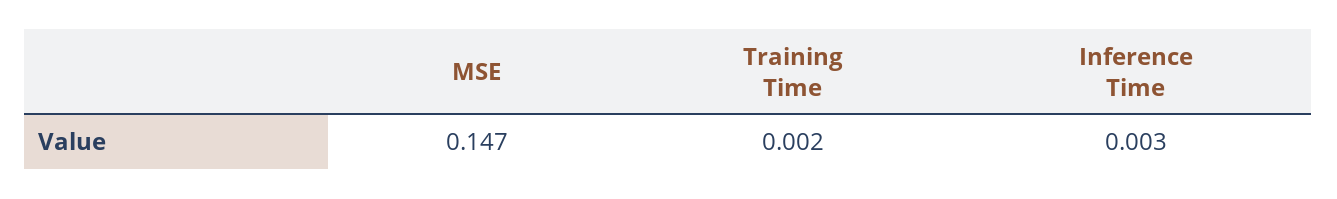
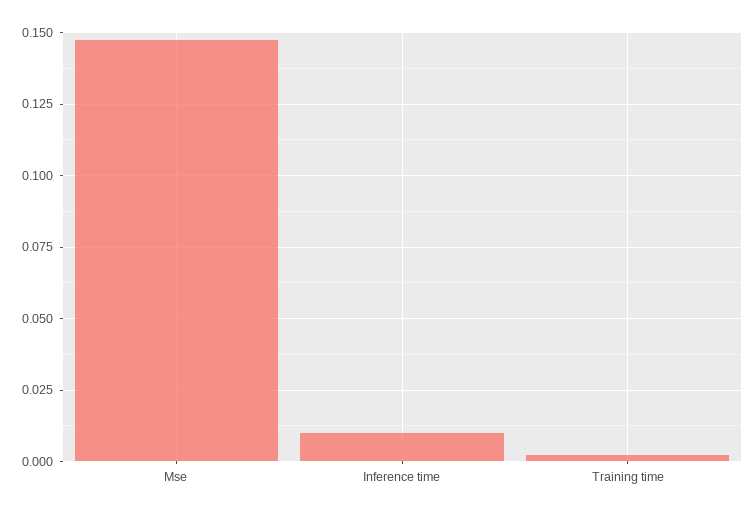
  {
    "MSE": 0.147,
    "Training Time": 0.002,
-   "Inference Time": 0.003
+   "Inference Time": 0.01
  }

